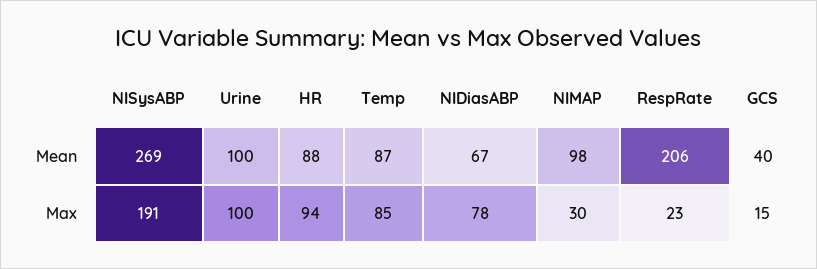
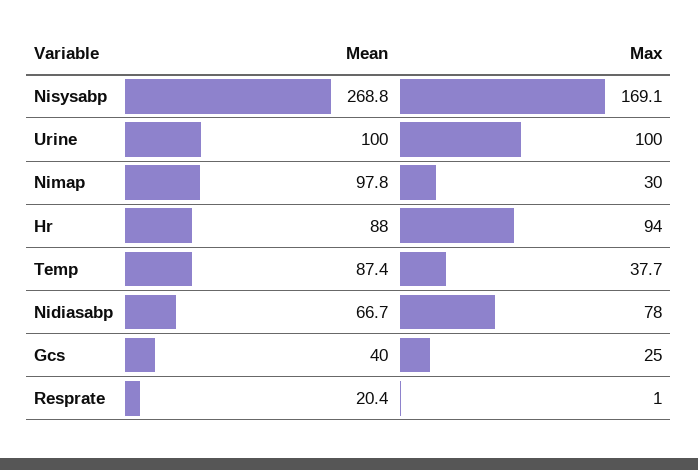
  {
    "NISysABP": {
      "Mean": 268.8,
-     "Max": 191
+     "Max": 169.1
    },
    "Urine": {
      "Mean": 100,
      "Max": 100
    },
    "HR": {
      "Mean": 88,
      "Max": 94
    },
    "Temp": {
      "Mean": 87.4,
-     "Max": 85
+     "Max": 37.7
    },
    "NIDiasABP": {
      "Mean": 66.7,
      "Max": 78
    },
    "NIMAP": {
      "Mean": 97.8,
      "Max": 30
    },
    "RespRate": {
-     "Mean": 206,
+     "Mean": 20.4,
-     "Max": 23
+     "Max": 1
    },
    "GCS": {
      "Mean": 40,
-     "Max": 15
+     "Max": 25
    }
  }

